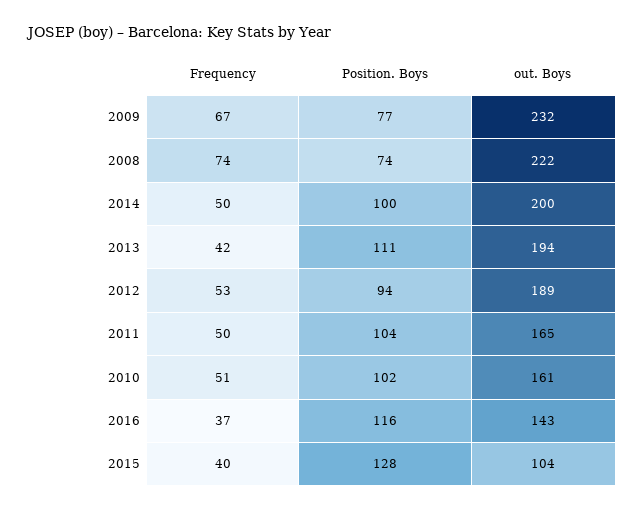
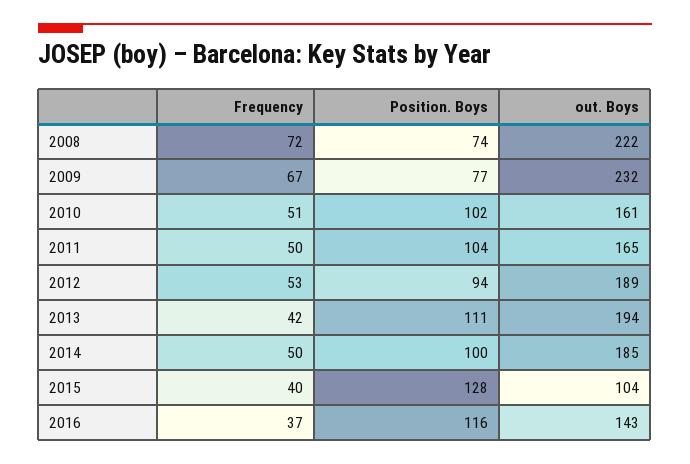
  {
    "Frequency": {
      "2009": 67,
-     "2008": 74,
+     "2008": 72,
      "2014": 50,
      "2013": 42,
      "2012": 53,
      "2011": 50,
      "2010": 51,
      "2016": 37,
      "2015": 40
    },
    "Position. Boys": {
      "2009": 77,
      "2008": 74,
      "2014": 100,
      "2013": 111,
      "2012": 94,
      "2011": 104,
      "2010": 102,
      "2016": 116,
      "2015": 128
    },
    "out. Boys": {
      "2009": 232,
      "2008": 222,
-     "2014": 200,
+     "2014": 185,
      "2013": 194,
      "2012": 189,
      "2011": 165,
      "2010": 161,
      "2016": 143,
      "2015": 104
    }
  }

